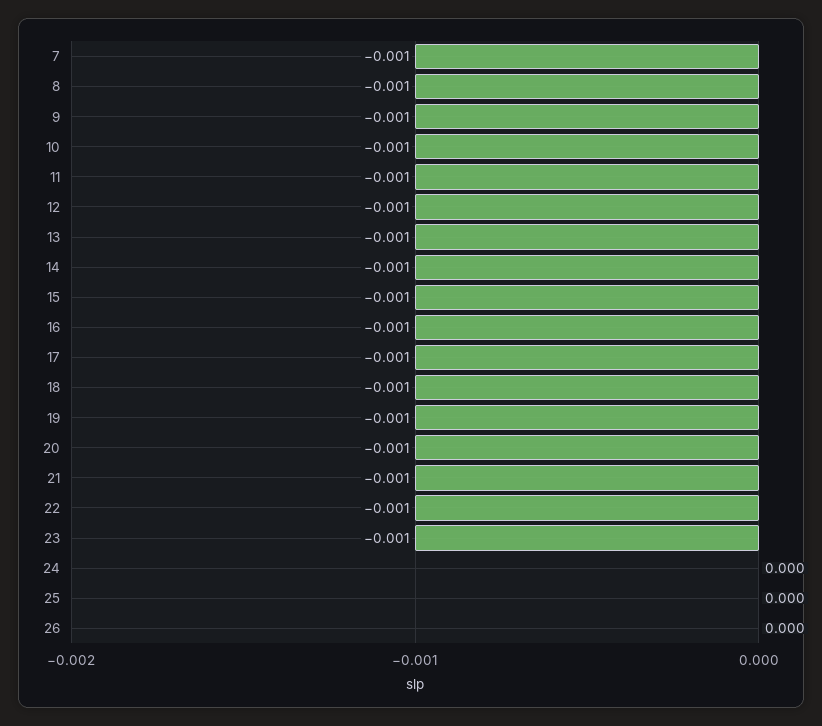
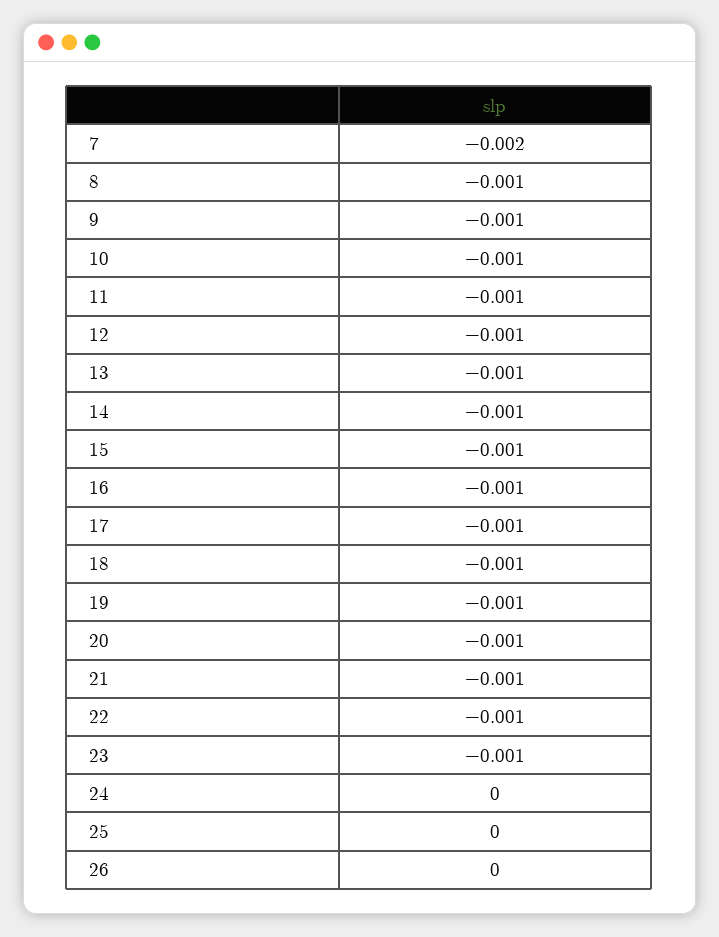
  {
-   "7": -0.001,
+   "7": -0.002,
    "8": -0.001,
    "9": -0.001,
    "10": -0.001,
    "11": -0.001,
    "12": -0.001,
    "13": -0.001,
    "14": -0.001,
    "15": -0.001,
    "16": -0.001,
    "17": -0.001,
    "18": -0.001,
    "19": -0.001,
    "20": -0.001,
    "21": -0.001,
    "22": -0.001,
    "23": -0.001,
    "24": 0,
    "25": 0,
    "26": 0
  }

